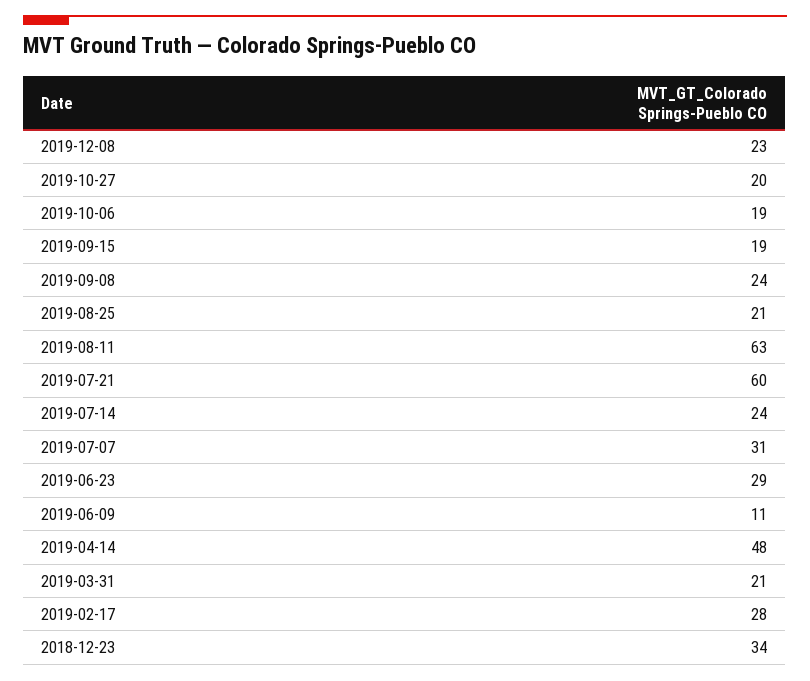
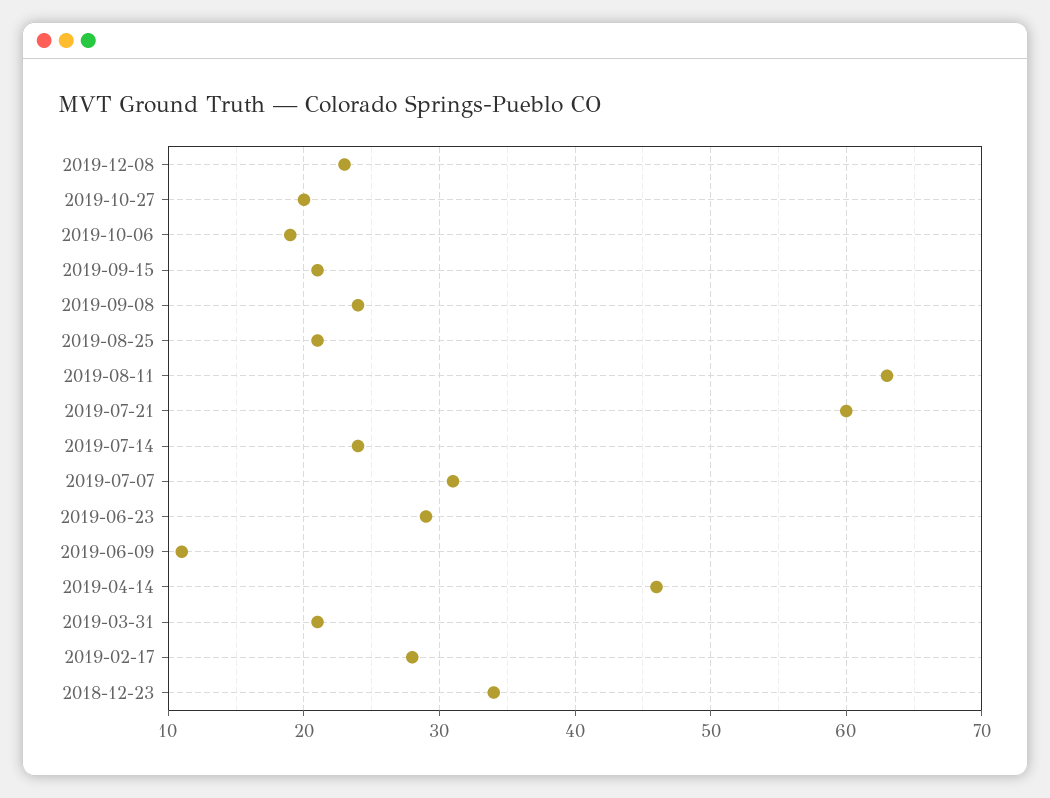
  {
    "2019-12-08": 23,
    "2019-10-27": 20,
    "2019-10-06": 19,
-   "2019-09-15": 19,
+   "2019-09-15": 21,
    "2019-09-08": 24,
    "2019-08-25": 21,
    "2019-08-11": 63,
    "2019-07-21": 60,
    "2019-07-14": 24,
    "2019-07-07": 31,
    "2019-06-23": 29,
    "2019-06-09": 11,
-   "2019-04-14": 48,
+   "2019-04-14": 46,
    "2019-03-31": 21,
    "2019-02-17": 28,
    "2018-12-23": 34
  }

